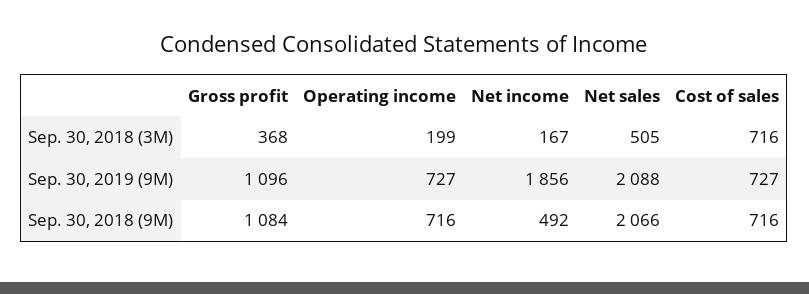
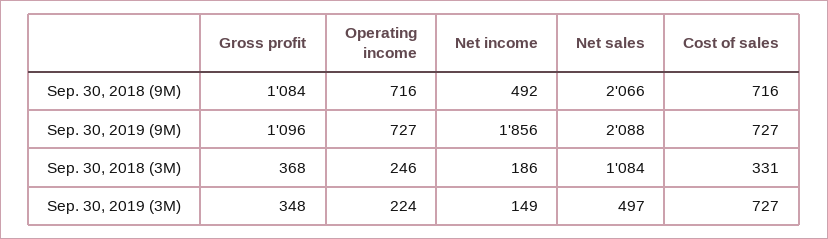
  {
    "Gross profit": {
      "Sep. 30, 2018 (3M)": 368,
      "Sep. 30, 2019 (9M)": 1096,
-     "Sep. 30, 2018 (9M)": 1084
+     "Sep. 30, 2018 (9M)": 1084,
+     "Sep. 30, 2019 (3M)": 348
    },
    "Operating income": {
-     "Sep. 30, 2018 (3M)": 199,
+     "Sep. 30, 2018 (3M)": 246,
      "Sep. 30, 2019 (9M)": 727,
-     "Sep. 30, 2018 (9M)": 716
+     "Sep. 30, 2018 (9M)": 716,
+     "Sep. 30, 2019 (3M)": 224
    },
    "Net income": {
-     "Sep. 30, 2018 (3M)": 167,
+     "Sep. 30, 2018 (3M)": 186,
      "Sep. 30, 2019 (9M)": 1856,
-     "Sep. 30, 2018 (9M)": 492
+     "Sep. 30, 2018 (9M)": 492,
+     "Sep. 30, 2019 (3M)": 149
    },
    "Net sales": {
-     "Sep. 30, 2018 (3M)": 505,
+     "Sep. 30, 2018 (3M)": 1084,
      "Sep. 30, 2019 (9M)": 2088,
-     "Sep. 30, 2018 (9M)": 2066
+     "Sep. 30, 2018 (9M)": 2066,
+     "Sep. 30, 2019 (3M)": 497
    },
    "Cost of sales": {
-     "Sep. 30, 2018 (3M)": 716,
+     "Sep. 30, 2018 (3M)": 331,
      "Sep. 30, 2019 (9M)": 727,
-     "Sep. 30, 2018 (9M)": 716
+     "Sep. 30, 2018 (9M)": 716,
+     "Sep. 30, 2019 (3M)": 727
    }
  }

